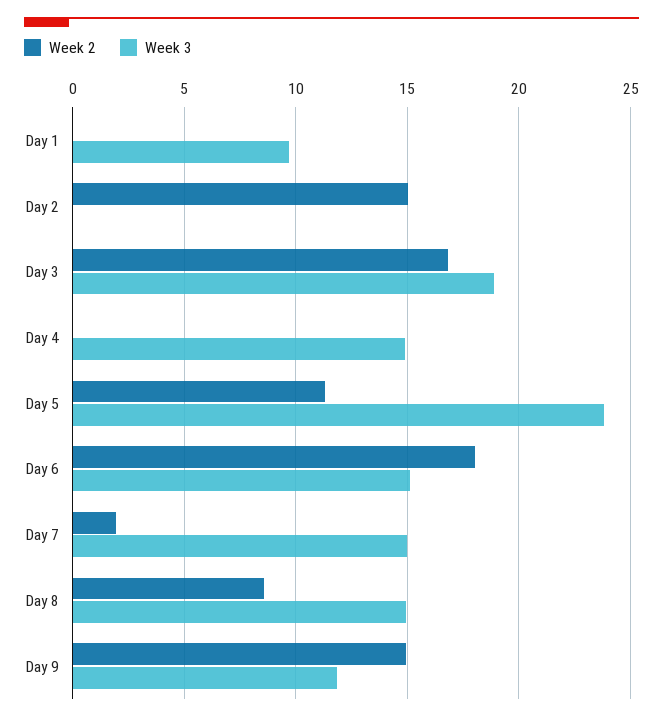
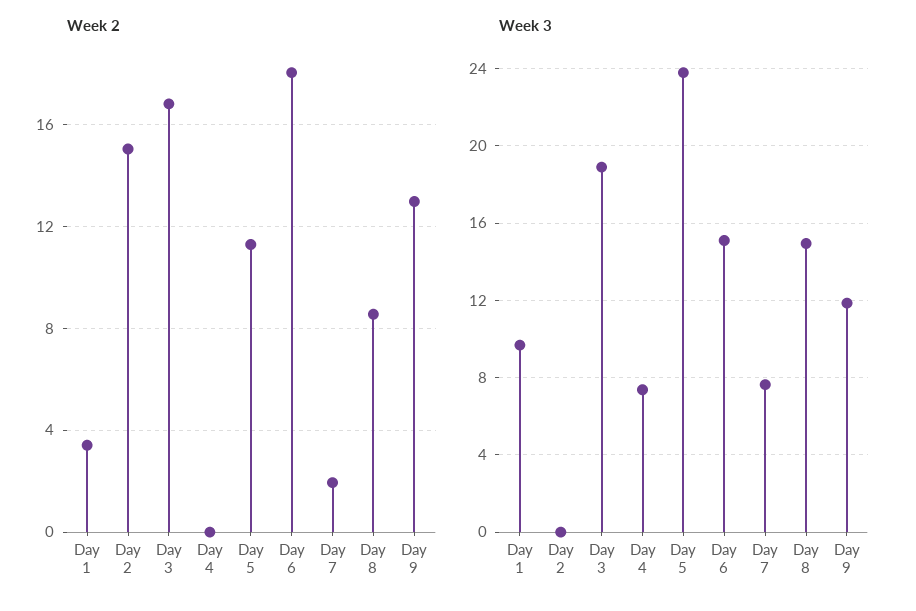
  {
    "Week 2": {
-     "Day 1": 0,
+     "Day 1": 3.5,
      "Day 2": 15,
      "Day 3": 17,
      "Day 4": 0,
      "Day 5": 11.5,
      "Day 6": 18,
      "Day 7": 2,
      "Day 8": 8.5,
-     "Day 9": 15
+     "Day 9": 13
    },
    "Week 3": {
      "Day 1": 9.5,
      "Day 2": 0,
      "Day 3": 19,
-     "Day 4": 15,
+     "Day 4": 7.5,
      "Day 5": 24,
      "Day 6": 15,
-     "Day 7": 15,
+     "Day 7": 7.5,
      "Day 8": 15,
      "Day 9": 12
    }
  }

